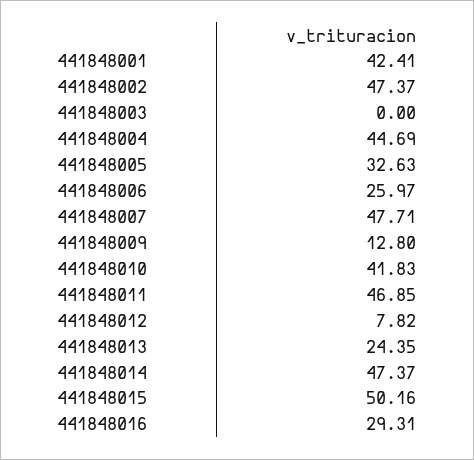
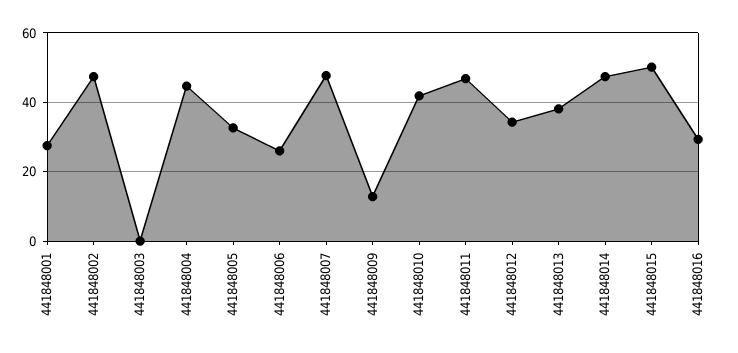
  {
-   "441848001": 42.41,
+   "441848001": 28,
    "441848002": 47.37,
    "441848003": 0,
    "441848004": 44.69,
    "441848005": 32.63,
    "441848006": 25.97,
    "441848007": 47.71,
    "441848009": 12.8,
    "441848010": 41.83,
    "441848011": 46.85,
-   "441848012": 7.82,
+   "441848012": 34,
-   "441848013": 24.35,
+   "441848013": 38,
    "441848014": 47.37,
    "441848015": 50.16,
    "441848016": 29.31
  }

